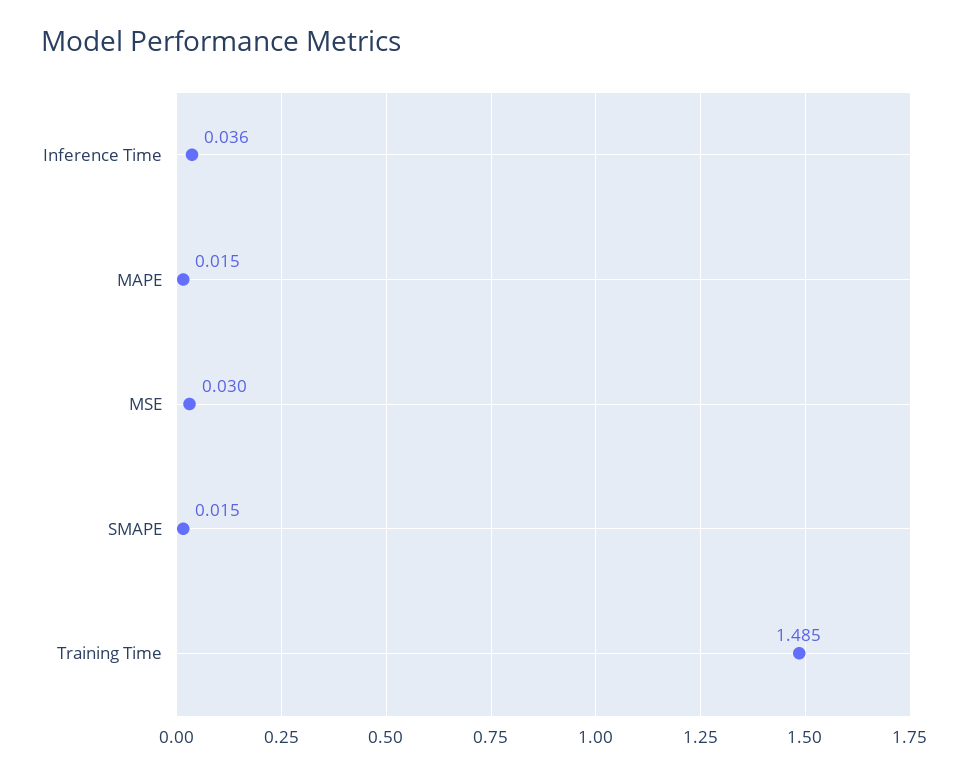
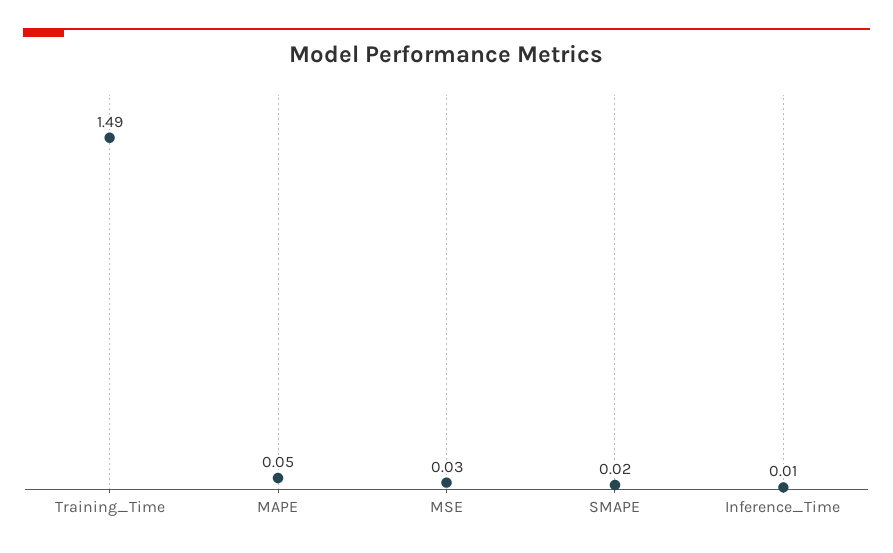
  {
-   "Inference Time": 0.036,
+   "Inference Time": 0.01,
-   "MAPE": 0.015,
+   "MAPE": 0.05,
    "MSE": 0.03,
    "SMAPE": 0.015,
    "Training Time": 1.485
  }

